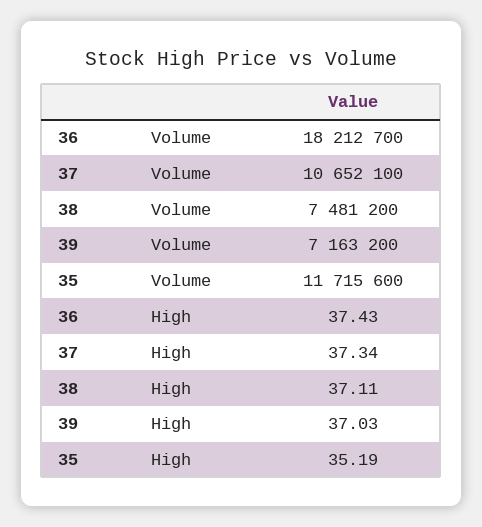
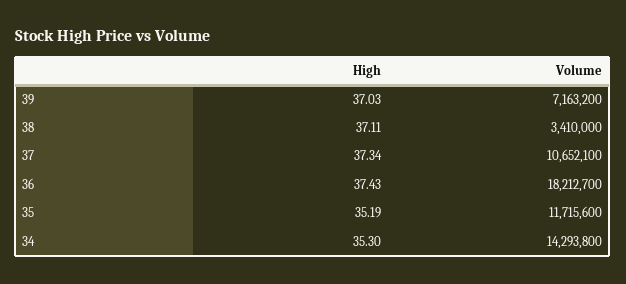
  {
    "36": {
      "Volume": 18212700,
      "High": 37.43
    },
    "37": {
      "Volume": 10652100,
      "High": 37.34
    },
    "38": {
-     "Volume": 7481200,
+     "Volume": 3410000,
      "High": 37.11
    },
    "39": {
      "Volume": 7163200,
      "High": 37.03
    },
    "35": {
      "Volume": 11715600,
      "High": 35.19
-   }
+   },
+   "34": {
+     "High": 35.3,
+     "Volume": 14293800
+   }
  }

